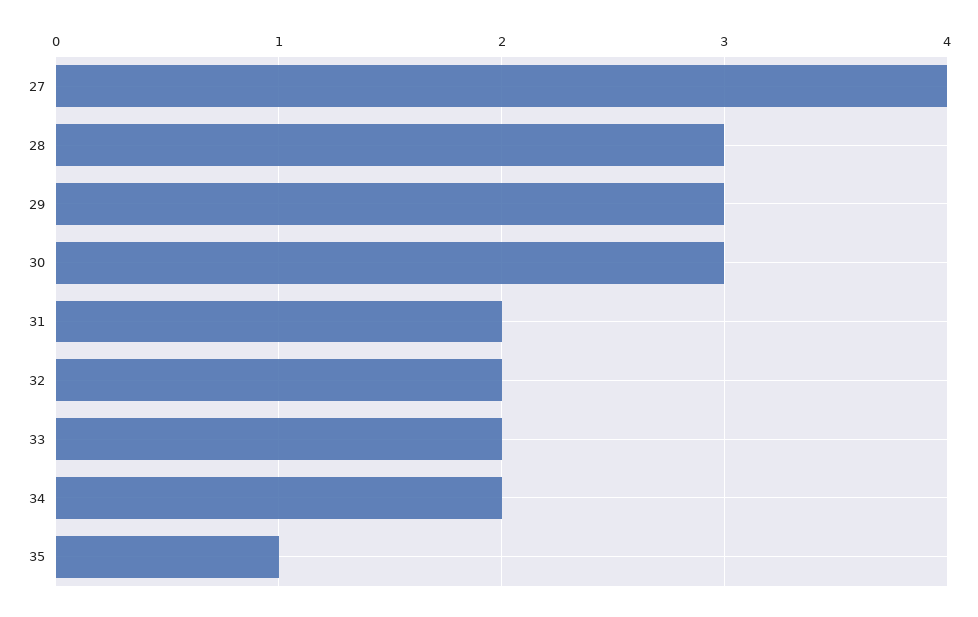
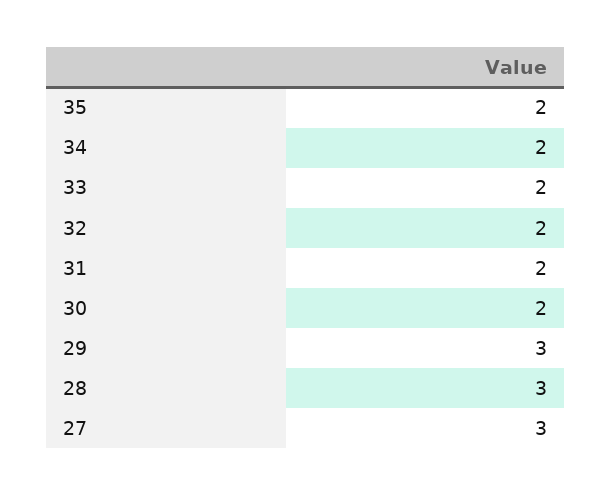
  {
-   "27": 4,
+   "27": 3,
    "28": 3,
    "29": 3,
-   "30": 3,
+   "30": 2,
    "31": 2,
    "32": 2,
    "33": 2,
    "34": 2,
-   "35": 1
+   "35": 2
  }

